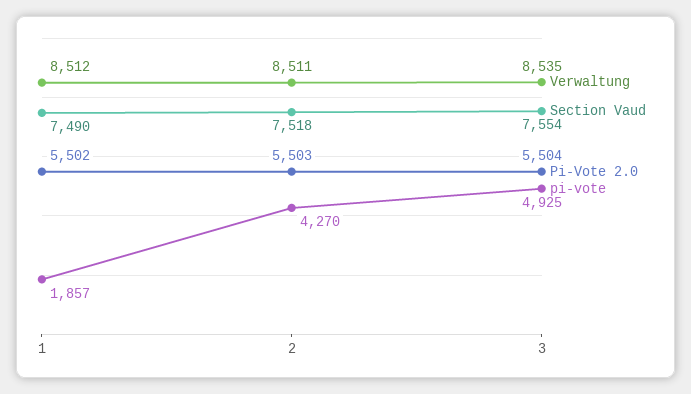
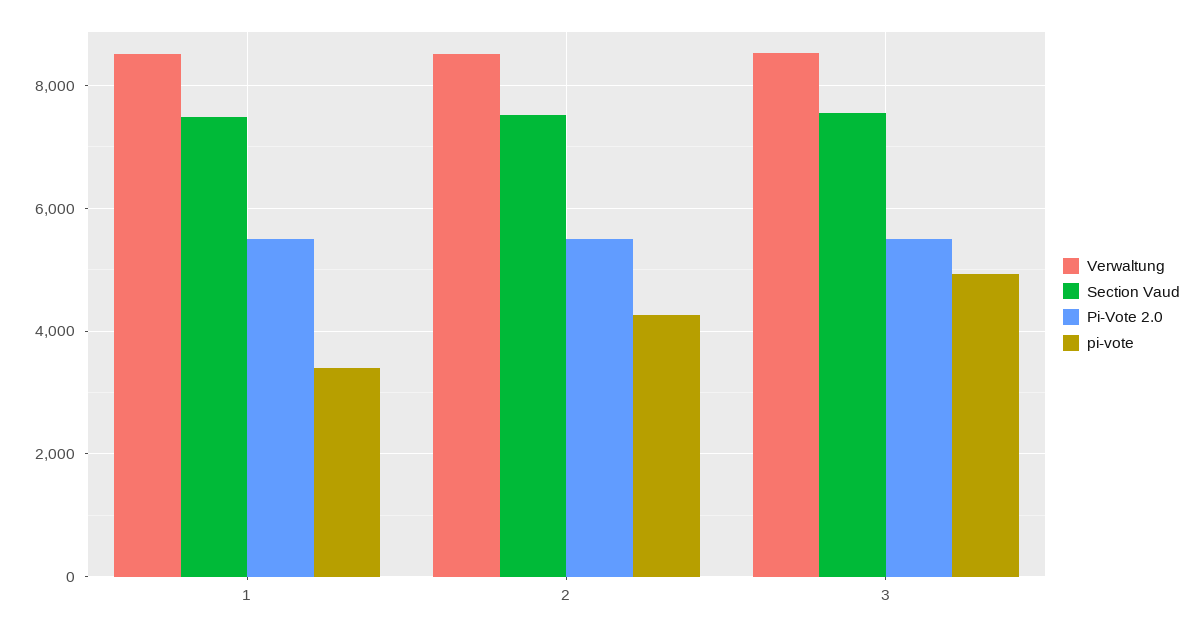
  {
    "Verwaltung": {
      "1": 8512,
      "2": 8511,
      "3": 8535
    },
    "Section Vaud": {
      "1": 7490,
      "2": 7518,
      "3": 7554
    },
    "Pi-Vote 2.0": {
      "1": 5502,
      "2": 5503,
      "3": 5504
    },
    "pi-vote": {
-     "1": 1857,
+     "1": 3400,
      "2": 4270,
      "3": 4925
    }
  }

